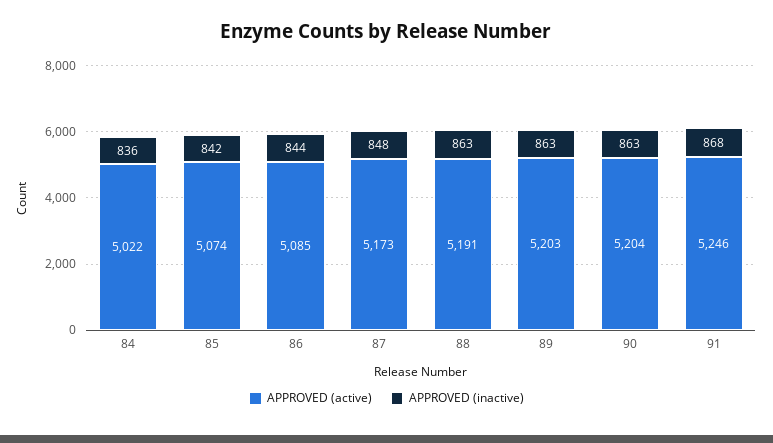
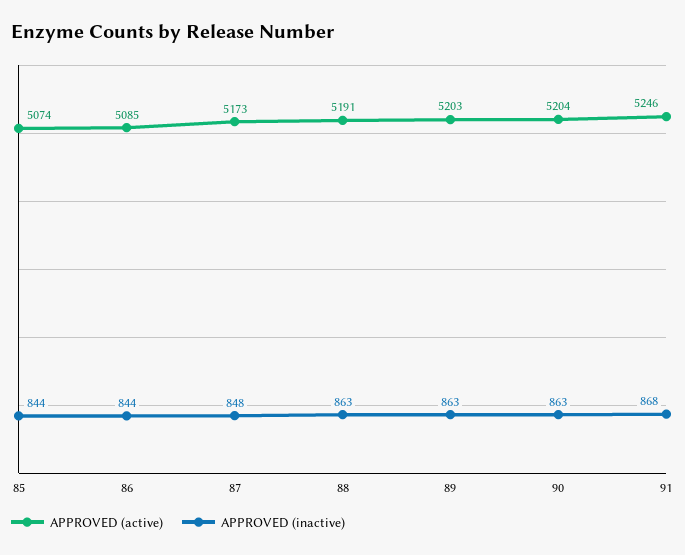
  {
    "APPROVED (active)": {
-     "84": 5022,
      "85": 5074,
      "86": 5085,
      "87": 5173,
      "88": 5191,
      "89": 5203,
      "90": 5204,
      "91": 5246
    },
    "APPROVED (inactive)": {
-     "84": 836,
-     "85": 842,
+     "85": 844,
      "86": 844,
      "87": 848,
      "88": 863,
      "89": 863,
      "90": 863,
      "91": 868
    }
  }

